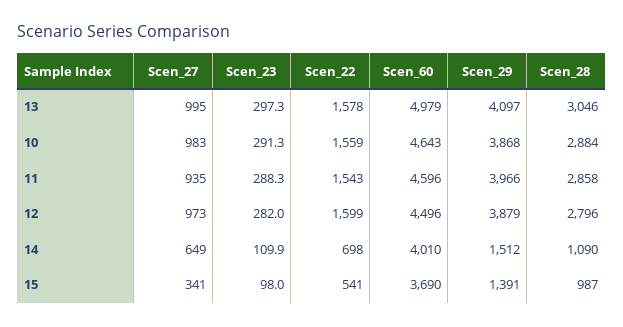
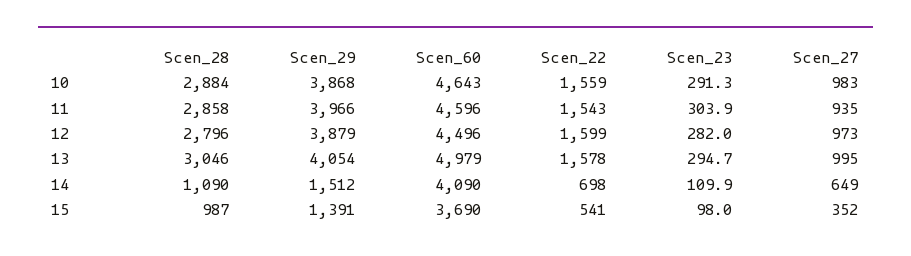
  {
    "Scen_27": {
      "13": 995,
      "10": 983,
      "11": 935,
      "12": 973,
      "14": 649,
-     "15": 341
+     "15": 352
    },
    "Scen_23": {
-     "13": 297.3,
+     "13": 294.7,
      "10": 291.3,
-     "11": 288.3,
+     "11": 303.9,
      "12": 282,
      "14": 109.9,
      "15": 98
    },
    "Scen_22": {
      "13": 1578,
      "10": 1559,
      "11": 1543,
      "12": 1599,
      "14": 698,
      "15": 541
    },
    "Scen_60": {
      "13": 4979,
      "10": 4643,
      "11": 4596,
      "12": 4496,
-     "14": 4010,
+     "14": 4090,
      "15": 3690
    },
    "Scen_29": {
-     "13": 4097,
+     "13": 4054,
      "10": 3868,
      "11": 3966,
      "12": 3879,
      "14": 1512,
      "15": 1391
    },
    "Scen_28": {
      "13": 3046,
      "10": 2884,
      "11": 2858,
      "12": 2796,
      "14": 1090,
      "15": 987
    }
  }

